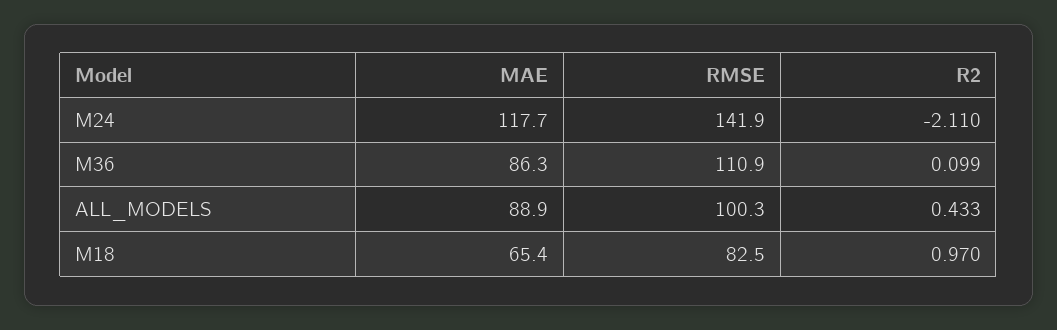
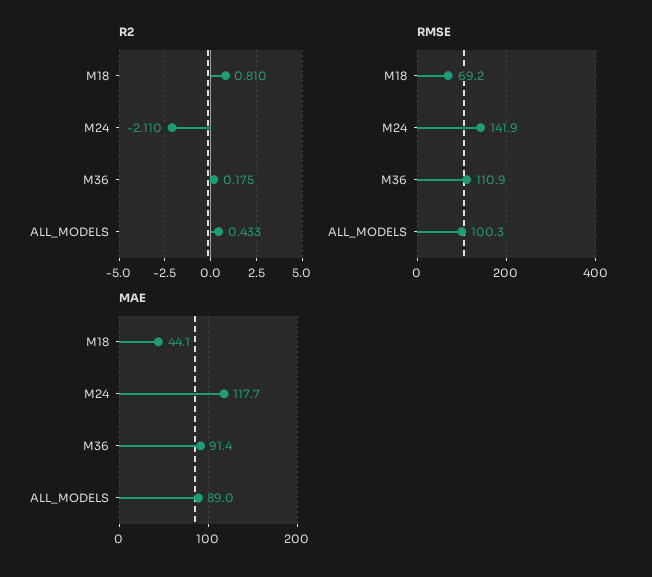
  {
    "MAE": {
      "M24": 117.7,
-     "M36": 86.3,
+     "M36": 91.4,
-     "ALL_MODELS": 88.9,
+     "ALL_MODELS": 89,
-     "M18": 65.4
+     "M18": 44.1
    },
    "RMSE": {
      "M24": 141.9,
      "M36": 110.9,
      "ALL_MODELS": 100.3,
-     "M18": 82.5
+     "M18": 69.2
    },
    "R2": {
      "M24": -2.11,
-     "M36": 0.099,
+     "M36": 0.175,
      "ALL_MODELS": 0.433,
-     "M18": 0.97
+     "M18": 0.81
    }
  }

